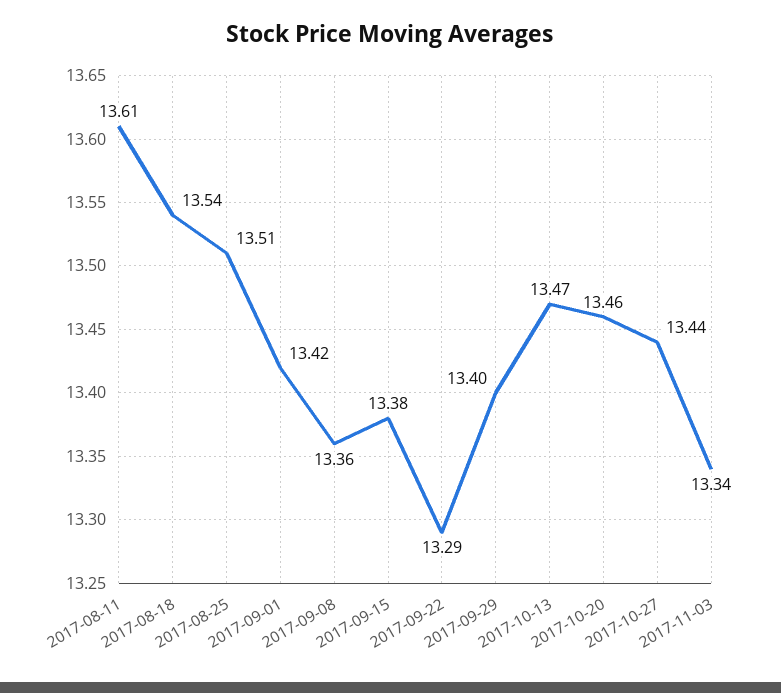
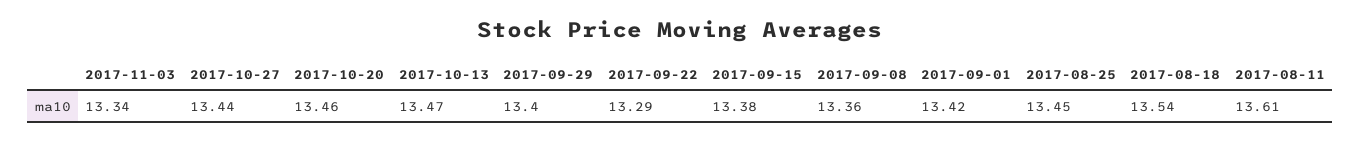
  {
    "2017-08-11": 13.61,
    "2017-08-18": 13.54,
-   "2017-08-25": 13.51,
+   "2017-08-25": 13.45,
    "2017-09-01": 13.42,
    "2017-09-08": 13.36,
    "2017-09-15": 13.38,
    "2017-09-22": 13.29,
    "2017-09-29": 13.4,
    "2017-10-13": 13.47,
    "2017-10-20": 13.46,
    "2017-10-27": 13.44,
    "2017-11-03": 13.34
  }

